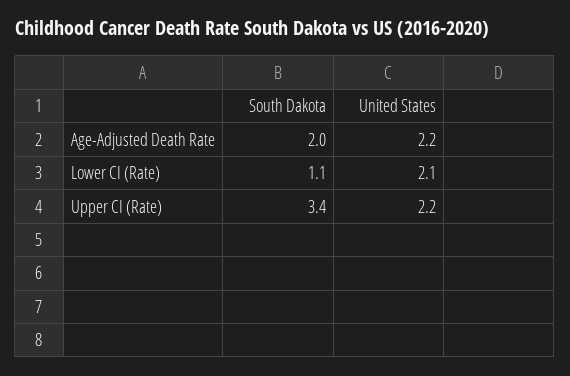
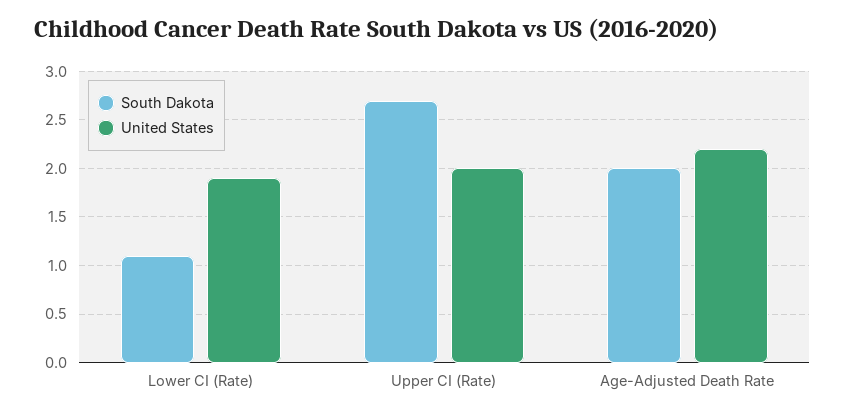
  {
    "South Dakota": {
      "Age-Adjusted Death Rate": 2,
      "Lower CI (Rate)": 1.1,
-     "Upper CI (Rate)": 3.4
+     "Upper CI (Rate)": 2.7
    },
    "United States": {
      "Age-Adjusted Death Rate": 2.2,
-     "Lower CI (Rate)": 2.1,
+     "Lower CI (Rate)": 1.9,
-     "Upper CI (Rate)": 2.2
+     "Upper CI (Rate)": 2
    }
  }

